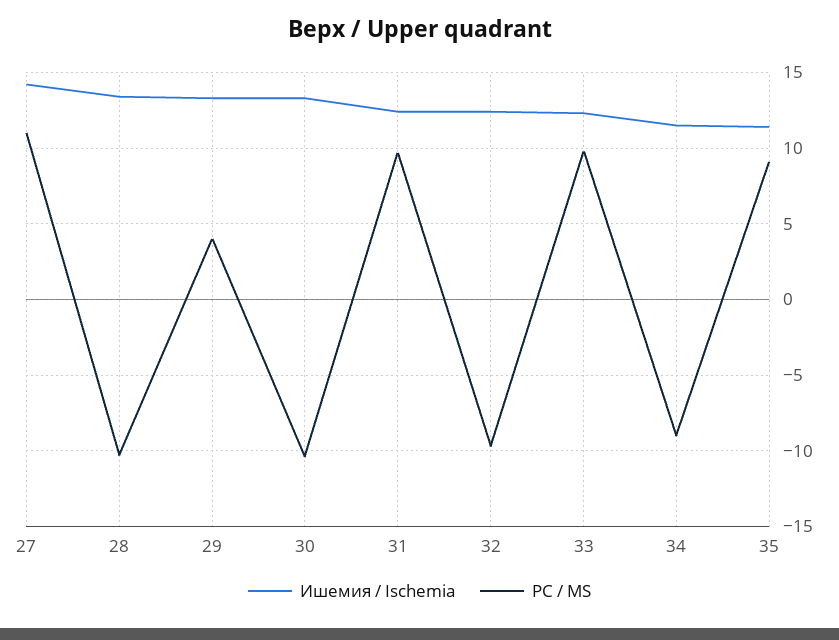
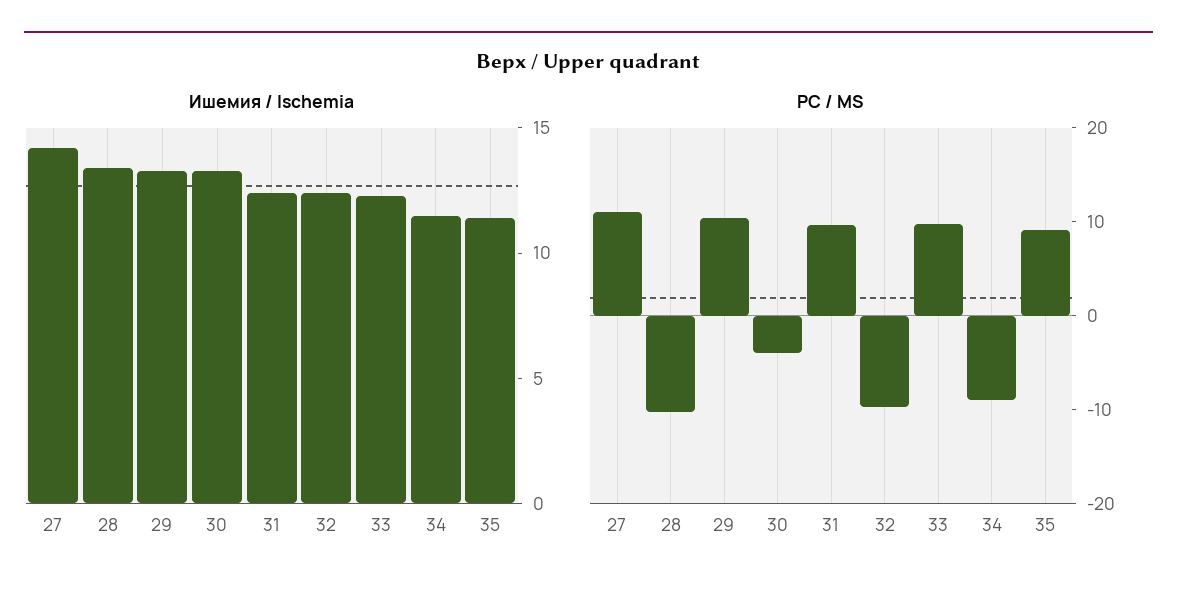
  {
    "Ишемия / Ischemia": {
      "27": 14,
      "28": 13.5,
      "29": 13.5,
      "30": 13.5,
      "31": 12.5,
      "32": 12.5,
      "33": 12.5,
      "34": 11.5,
      "35": 11.5
    },
    "РС / MS": {
      "27": 11,
      "28": -10.5,
-     "29": 4,
+     "29": 10,
-     "30": -10.5,
+     "30": -4,
      "31": 9.5,
      "32": -9.5,
      "33": 10,
      "34": -9,
      "35": 9
    }
  }

